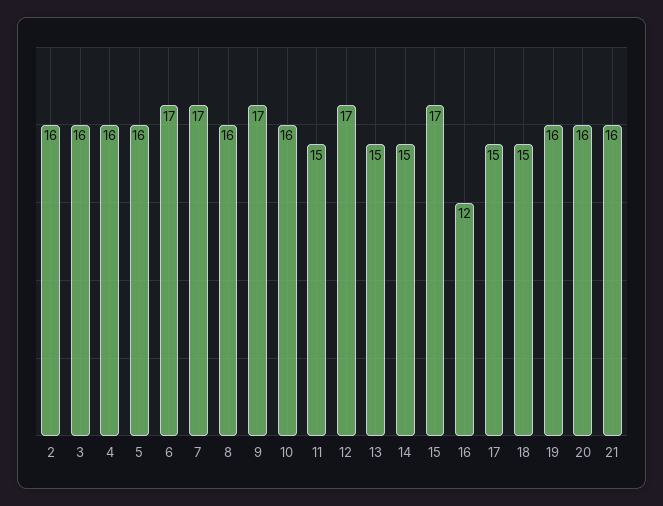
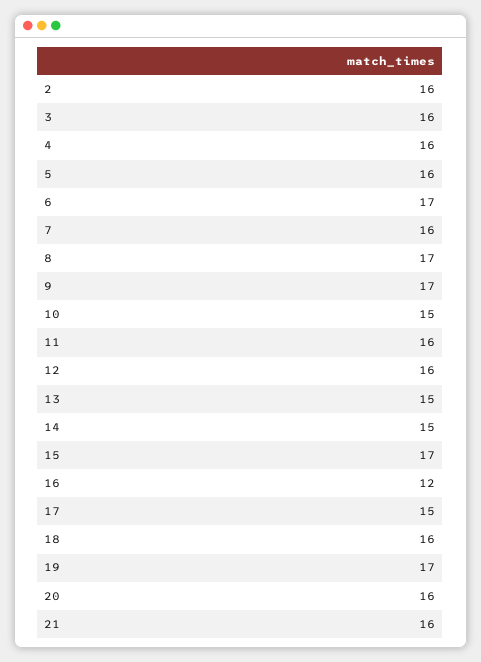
  {
    "2": 16,
    "3": 16,
    "4": 16,
    "5": 16,
    "6": 17,
-   "7": 17,
+   "7": 16,
-   "8": 16,
+   "8": 17,
    "9": 17,
-   "10": 16,
+   "10": 15,
-   "11": 15,
+   "11": 16,
-   "12": 17,
+   "12": 16,
    "13": 15,
    "14": 15,
    "15": 17,
    "16": 12,
    "17": 15,
-   "18": 15,
+   "18": 16,
-   "19": 16,
+   "19": 17,
    "20": 16,
    "21": 16
  }

